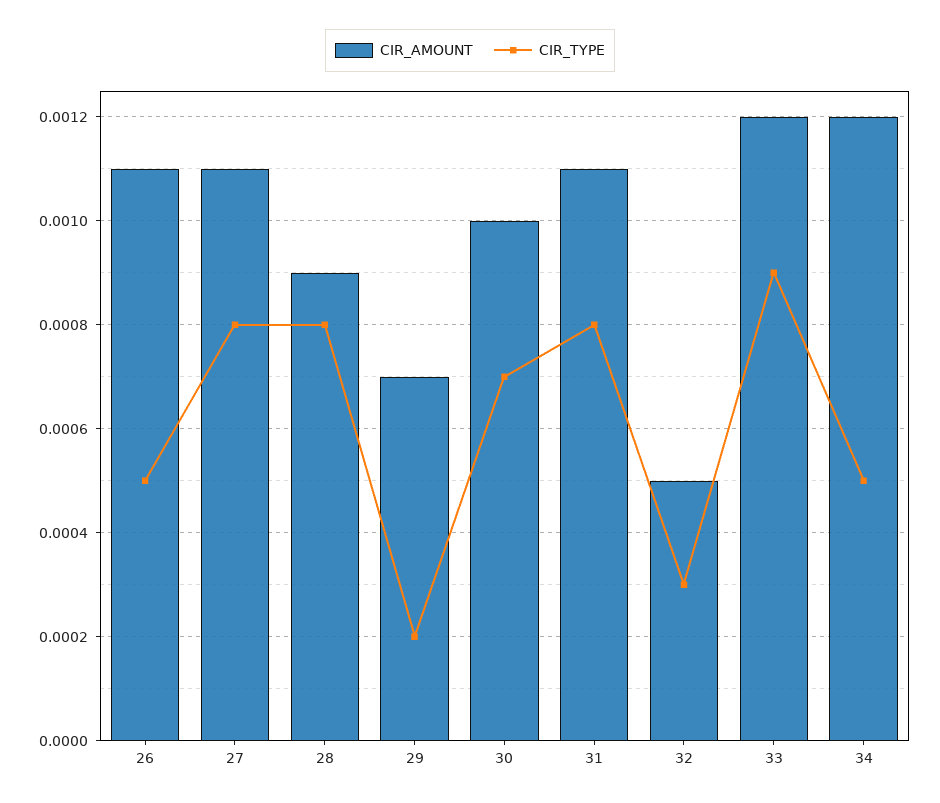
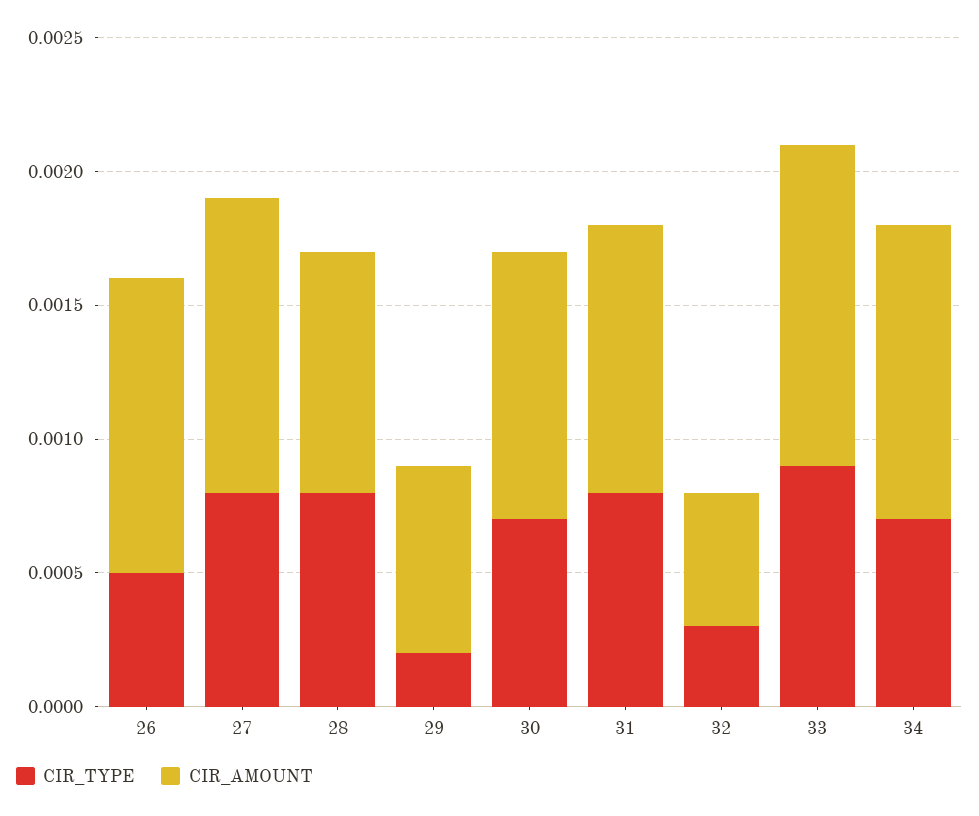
  {
    "CIR_AMOUNT": {
      "26": 0.0011,
      "27": 0.0011,
      "28": 0.0009,
      "29": 0.0007,
      "30": 0.001,
-     "31": 0.0011,
+     "31": 0.001,
      "32": 0.0005,
      "33": 0.0012,
-     "34": 0.0012
+     "34": 0.0011
    },
    "CIR_TYPE": {
      "26": 0.0005,
      "27": 0.0008,
      "28": 0.0008,
      "29": 0.0002,
      "30": 0.0007,
      "31": 0.0008,
      "32": 0.0003,
      "33": 0.0009,
-     "34": 0.0005
+     "34": 0.0007
    }
  }

